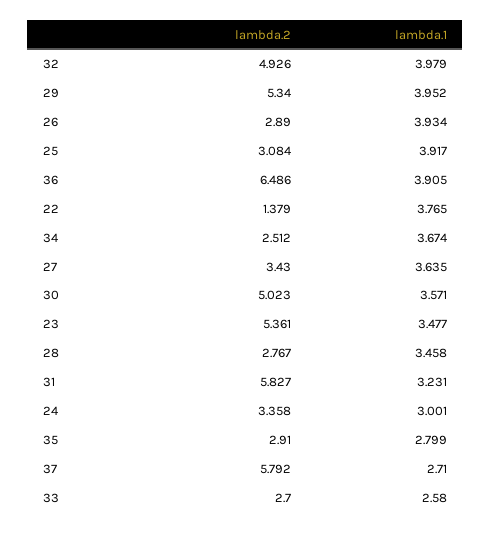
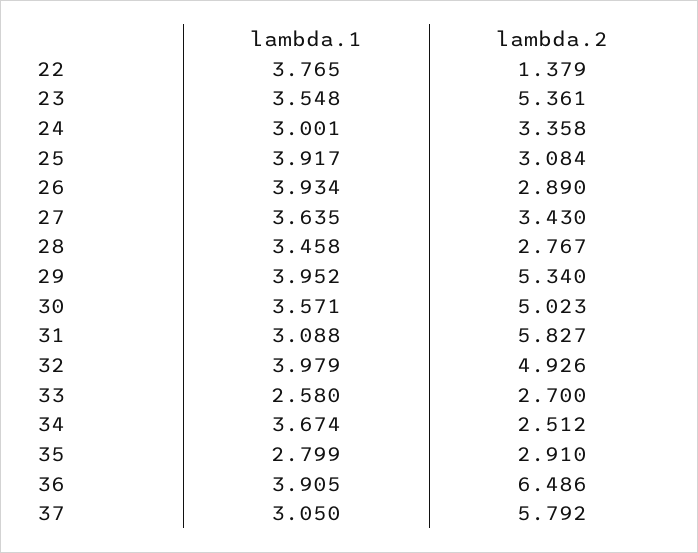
  {
    "lambda.2": {
      "32": 4.926,
      "29": 5.34,
      "26": 2.89,
      "25": 3.084,
      "36": 6.486,
      "22": 1.379,
      "34": 2.512,
      "27": 3.43,
      "30": 5.023,
      "23": 5.361,
      "28": 2.767,
      "31": 5.827,
      "24": 3.358,
      "35": 2.91,
      "37": 5.792,
      "33": 2.7
    },
    "lambda.1": {
      "32": 3.979,
      "29": 3.952,
      "26": 3.934,
      "25": 3.917,
      "36": 3.905,
      "22": 3.765,
      "34": 3.674,
      "27": 3.635,
      "30": 3.571,
-     "23": 3.477,
+     "23": 3.548,
      "28": 3.458,
-     "31": 3.231,
+     "31": 3.088,
      "24": 3.001,
      "35": 2.799,
-     "37": 2.71,
+     "37": 3.05,
      "33": 2.58
    }
  }

